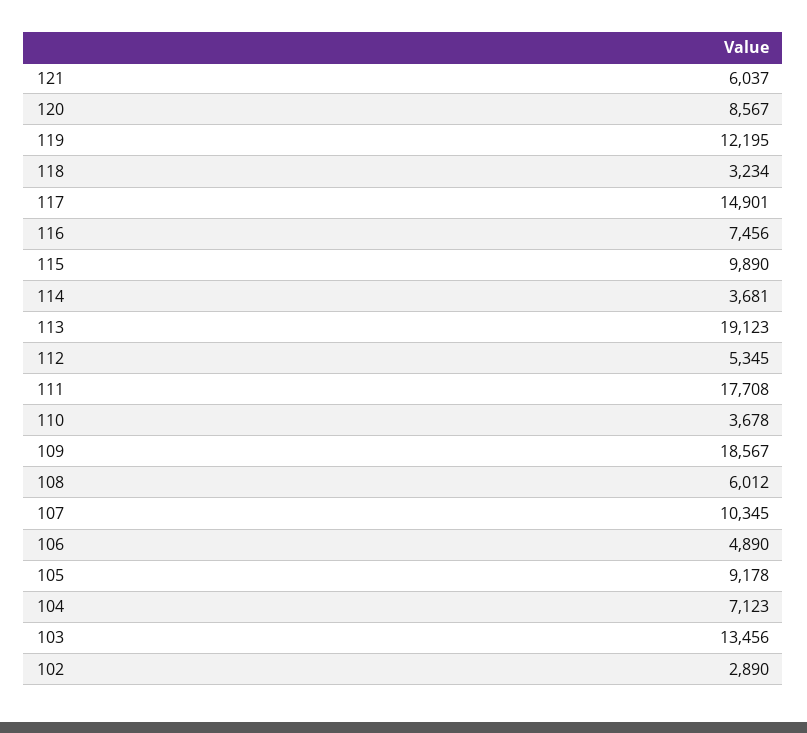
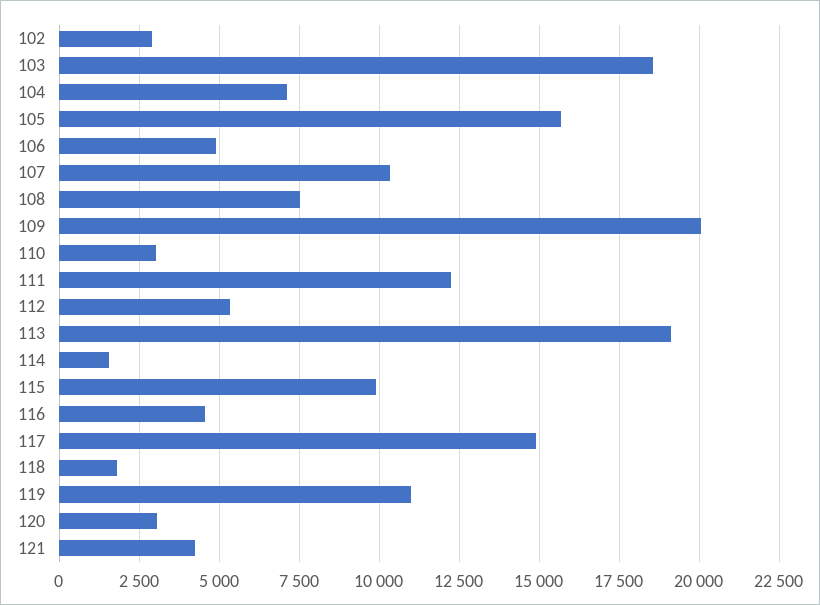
  {
-   "121": 6037,
+   "121": 4250,
-   "120": 8567,
+   "120": 3000,
-   "119": 12195,
+   "119": 11000,
-   "118": 3234,
+   "118": 1750,
    "117": 14901,
-   "116": 7456,
+   "116": 4500,
    "115": 9890,
-   "114": 3681,
+   "114": 1500,
    "113": 19123,
    "112": 5345,
-   "111": 17708,
+   "111": 12250,
-   "110": 3678,
+   "110": 3000,
-   "109": 18567,
+   "109": 20000,
-   "108": 6012,
+   "108": 7500,
    "107": 10345,
    "106": 4890,
-   "105": 9178,
+   "105": 15750,
    "104": 7123,
-   "103": 13456,
+   "103": 18500,
    "102": 2890
  }

